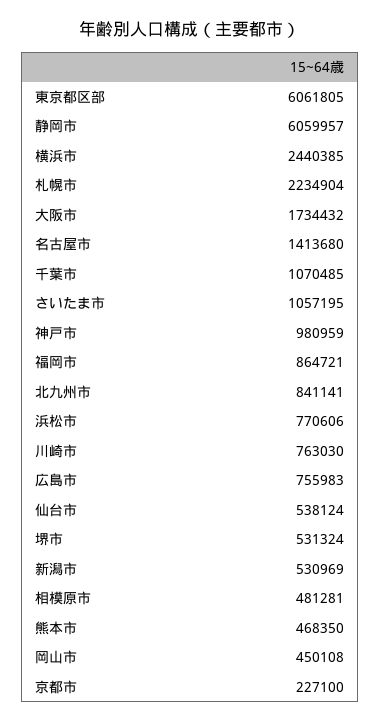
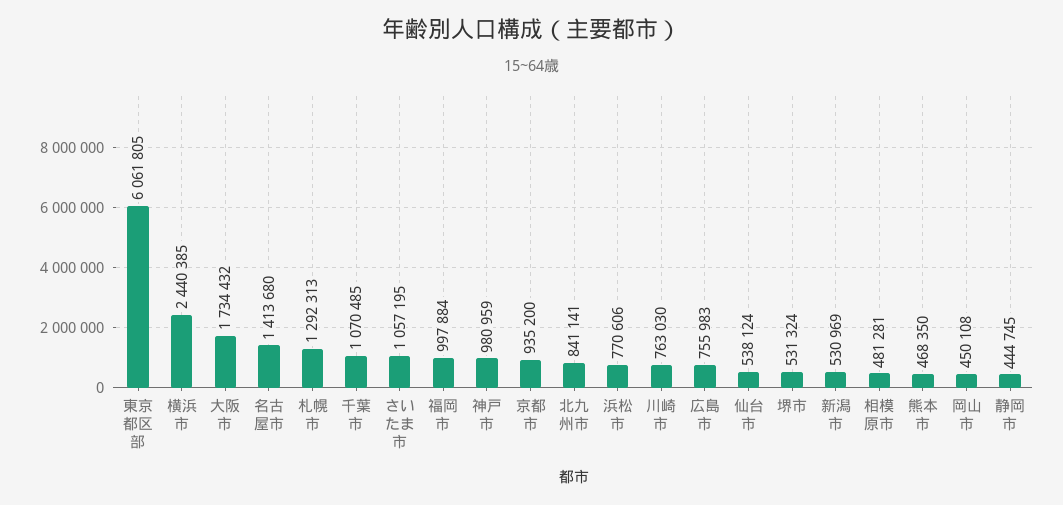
  {
    "東京都区部": 6061805,
-   "静岡市": 6059957,
+   "静岡市": 444745,
    "横浜市": 2440385,
-   "札幌市": 2234904,
+   "札幌市": 1292313,
    "大阪市": 1734432,
    "名古屋市": 1413680,
    "千葉市": 1070485,
    "さいたま市": 1057195,
    "神戸市": 980959,
-   "福岡市": 864721,
+   "福岡市": 997884,
    "北九州市": 841141,
    "浜松市": 770606,
    "川崎市": 763030,
    "広島市": 755983,
    "仙台市": 538124,
    "堺市": 531324,
    "新潟市": 530969,
    "相模原市": 481281,
    "熊本市": 468350,
    "岡山市": 450108,
-   "京都市": 227100
+   "京都市": 935200
  }

